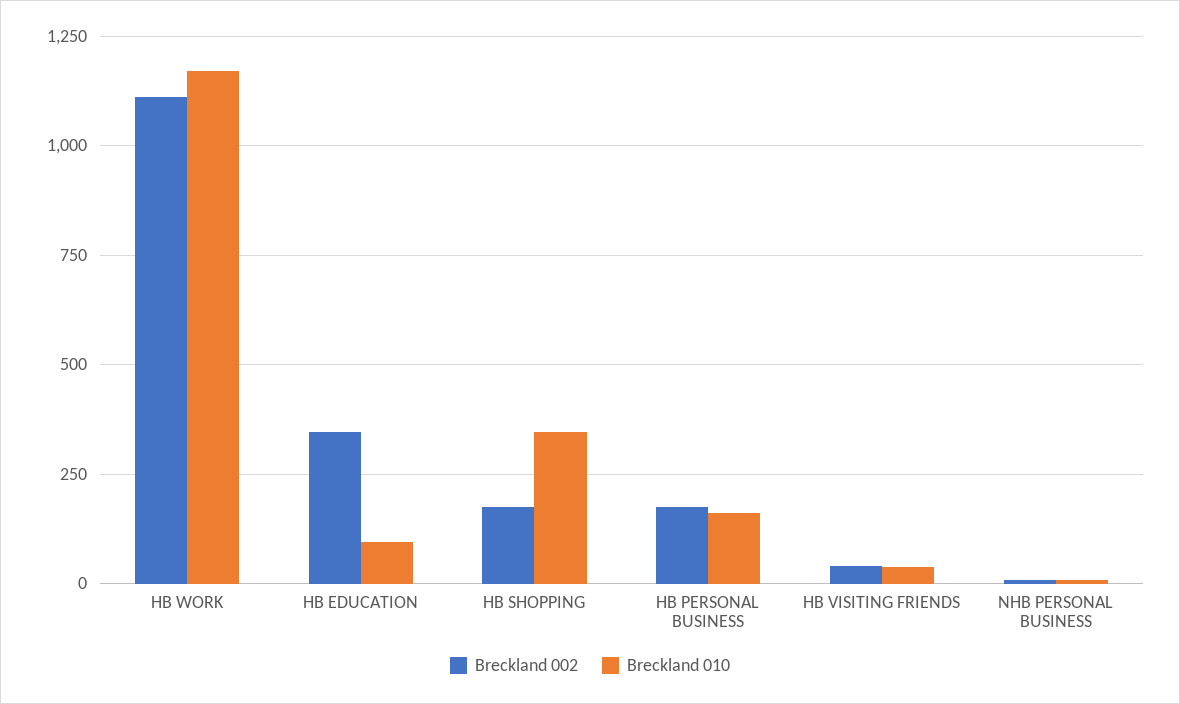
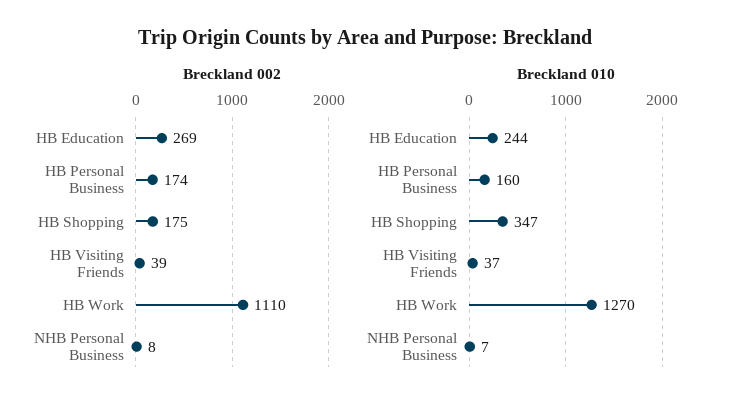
  {
    "Breckland 002": {
      "HB WORK": 1110,
-     "HB EDUCATION": 350,
+     "HB EDUCATION": 269,
      "HB SHOPPING": 175,
      "HB PERSONAL BUSINESS": 174,
      "HB VISITING FRIENDS": 39,
      "NHB PERSONAL BUSINESS": 8
    },
    "Breckland 010": {
-     "HB WORK": 1175,
+     "HB WORK": 1270,
-     "HB EDUCATION": 100,
+     "HB EDUCATION": 244,
      "HB SHOPPING": 347,
      "HB PERSONAL BUSINESS": 160,
      "HB VISITING FRIENDS": 37,
      "NHB PERSONAL BUSINESS": 7
    }
  }

